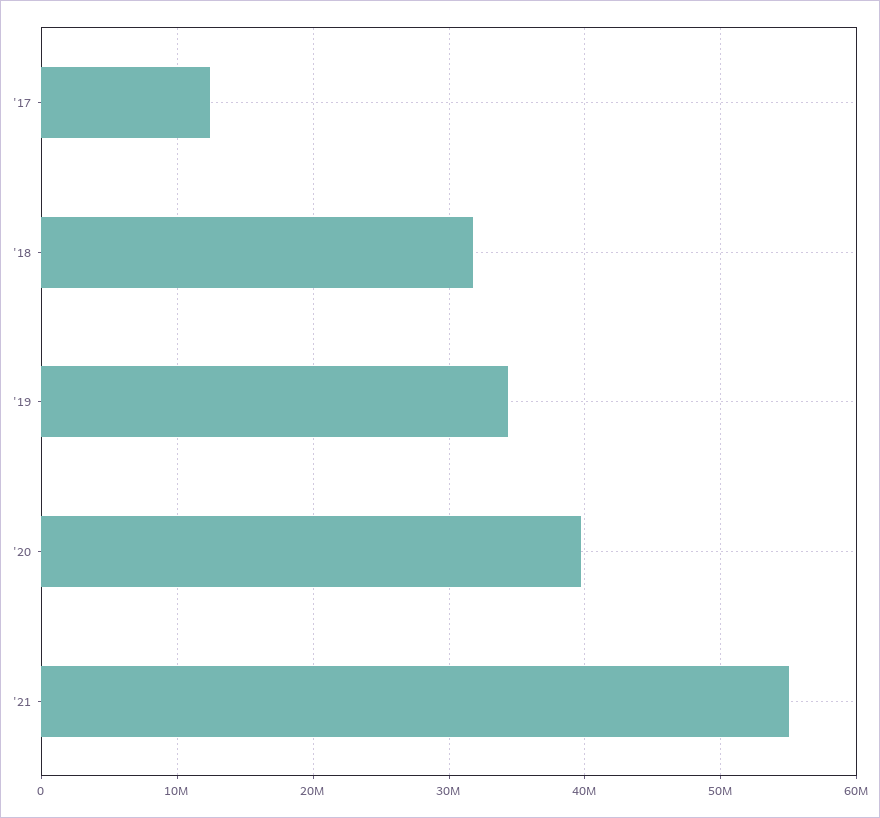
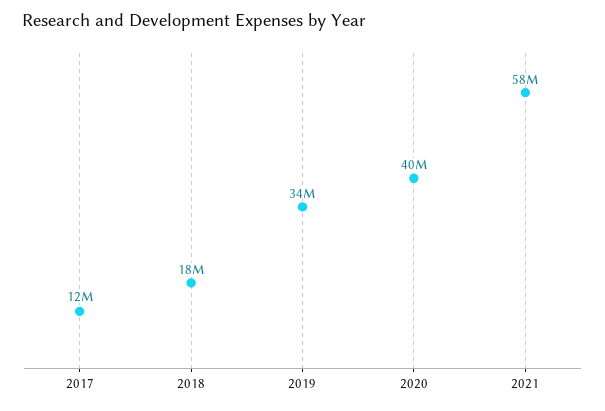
  {
    "'17": 12000000,
-   "'18": 32000000,
+   "'18": 18000000,
    "'19": 34000000,
    "'20": 40000000,
-   "'21": 55000000
+   "'21": 58000000
  }

